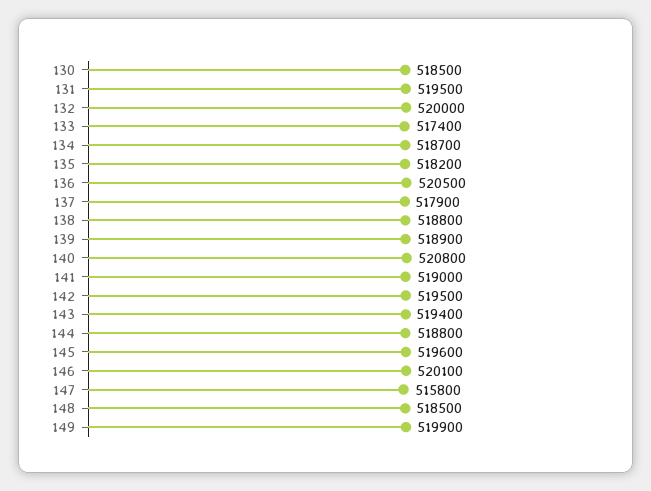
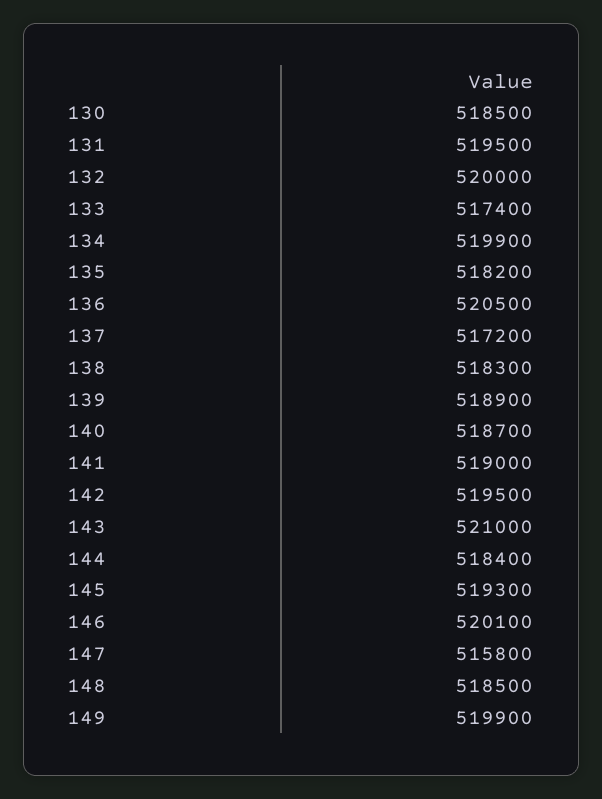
  {
    "130": 518500,
    "131": 519500,
    "132": 520000,
    "133": 517400,
-   "134": 518700,
+   "134": 519900,
    "135": 518200,
    "136": 520500,
-   "137": 517900,
+   "137": 517200,
-   "138": 518800,
+   "138": 518300,
    "139": 518900,
-   "140": 520800,
+   "140": 518700,
    "141": 519000,
    "142": 519500,
-   "143": 519400,
+   "143": 521000,
-   "144": 518800,
+   "144": 518400,
-   "145": 519600,
+   "145": 519300,
    "146": 520100,
    "147": 515800,
    "148": 518500,
    "149": 519900
  }

